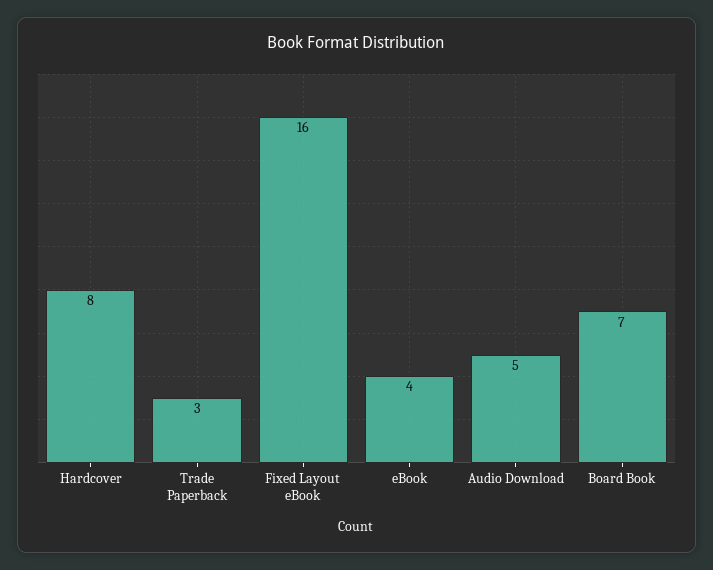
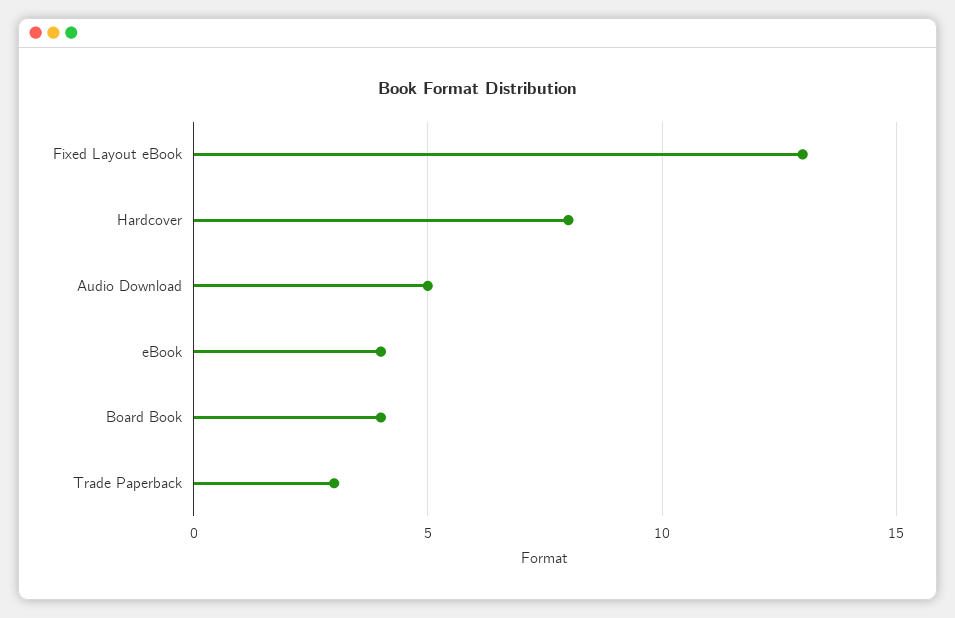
  {
    "Hardcover": 8,
    "Trade Paperback": 3,
-   "Fixed Layout eBook": 16,
+   "Fixed Layout eBook": 13,
    "eBook": 4,
    "Audio Download": 5,
-   "Board Book": 7
+   "Board Book": 4
  }

